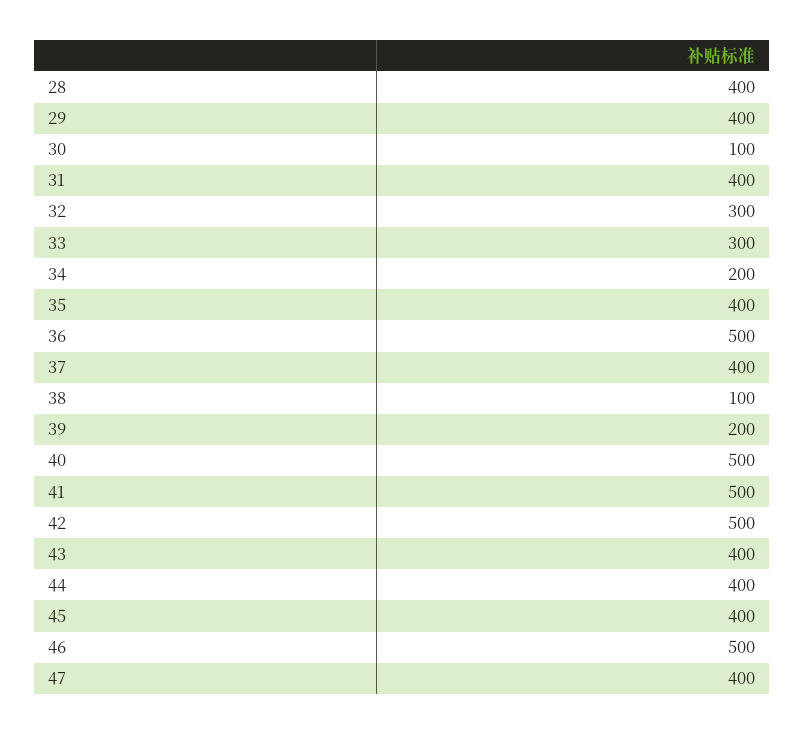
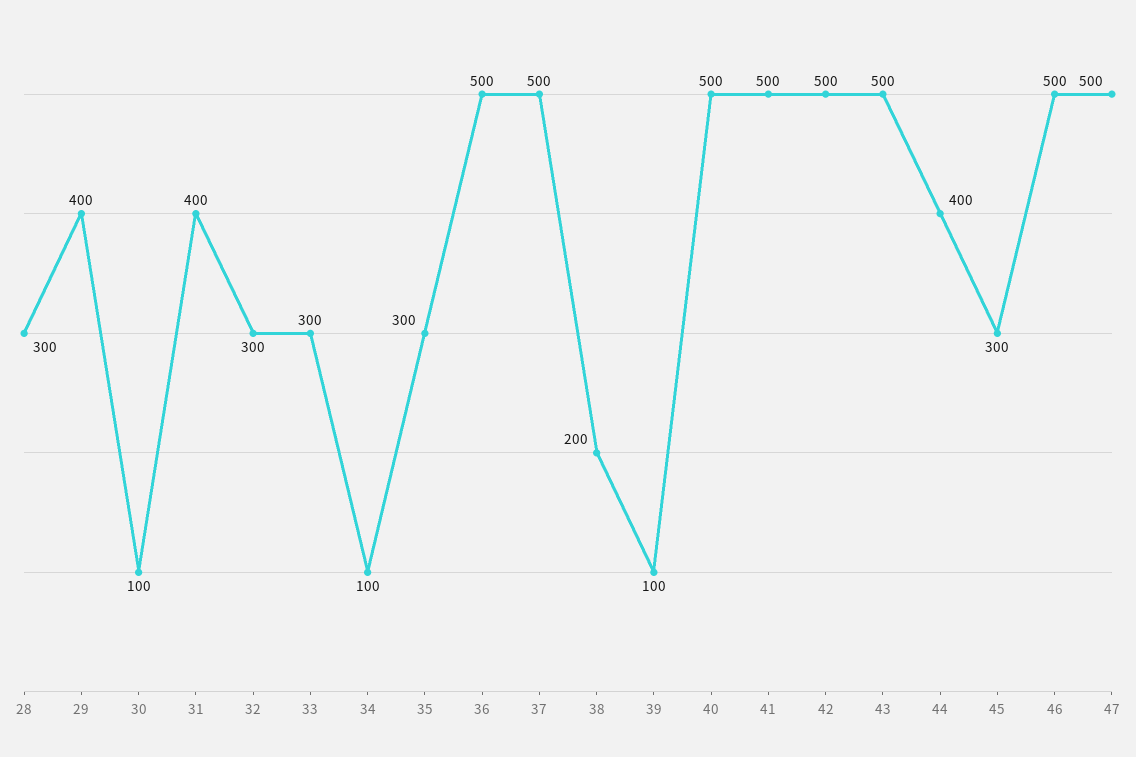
  {
-   "28": 400,
+   "28": 300,
    "29": 400,
    "30": 100,
    "31": 400,
    "32": 300,
    "33": 300,
-   "34": 200,
+   "34": 100,
-   "35": 400,
+   "35": 300,
    "36": 500,
-   "37": 400,
+   "37": 500,
-   "38": 100,
+   "38": 200,
-   "39": 200,
+   "39": 100,
    "40": 500,
    "41": 500,
    "42": 500,
-   "43": 400,
+   "43": 500,
    "44": 400,
-   "45": 400,
+   "45": 300,
    "46": 500,
-   "47": 400
+   "47": 500
  }

